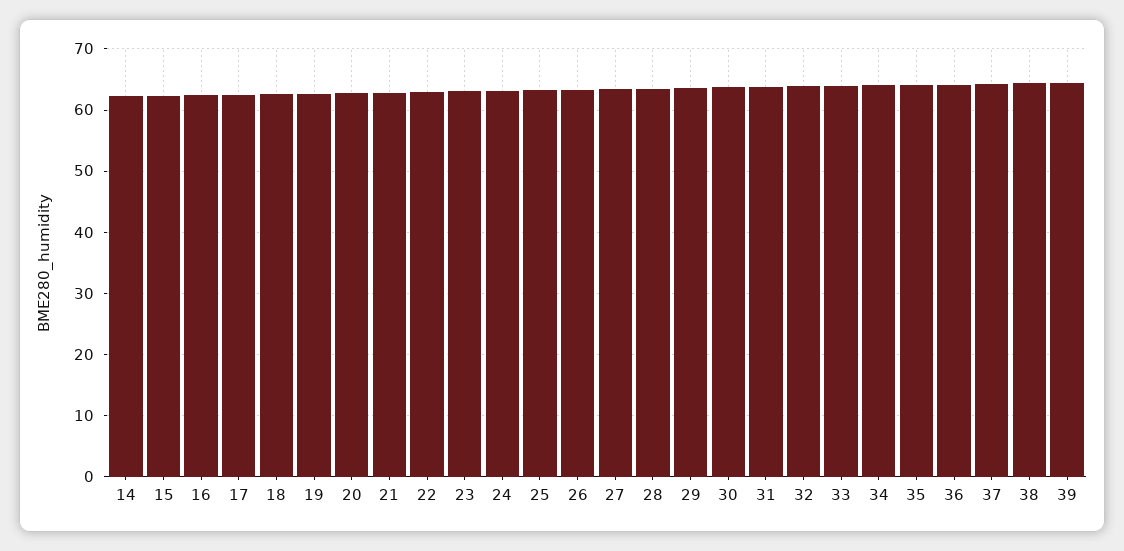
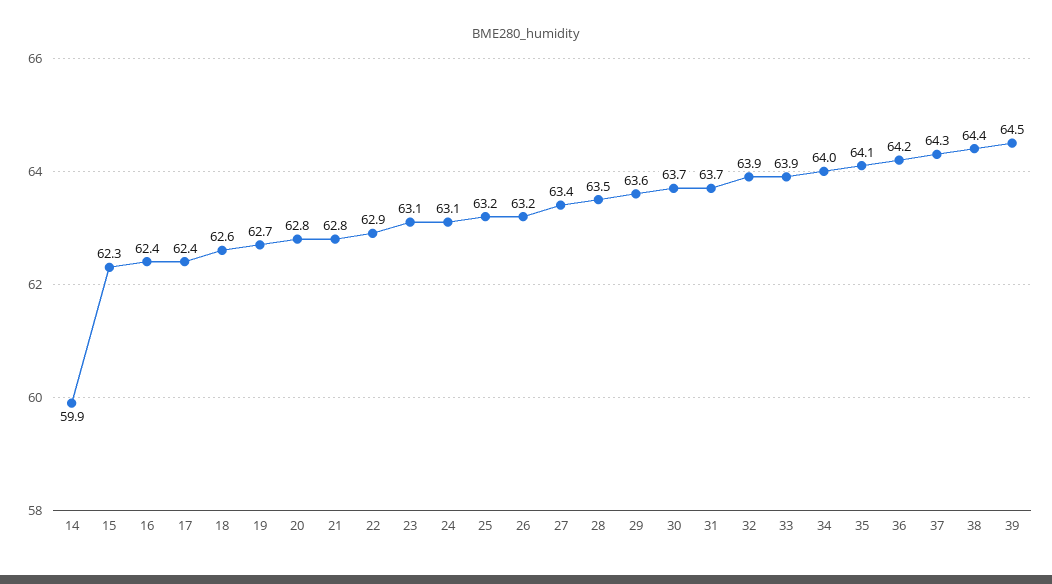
  {
-   "14": 62,
+   "14": 59.9,
    "15": 62.3,
    "16": 62.4,
    "17": 62.4,
    "18": 62.6,
    "19": 62.7,
    "20": 62.8,
    "21": 62.8,
    "22": 62.9,
    "23": 63.1,
    "24": 63.1,
    "25": 63.2,
    "26": 63.2,
    "27": 63.4,
    "28": 63.5,
    "29": 63.6,
    "30": 63.7,
    "31": 63.7,
    "32": 63.9,
    "33": 63.9,
    "34": 64,
    "35": 64.1,
    "36": 64.2,
    "37": 64.3,
    "38": 64.4,
    "39": 64.5
  }

